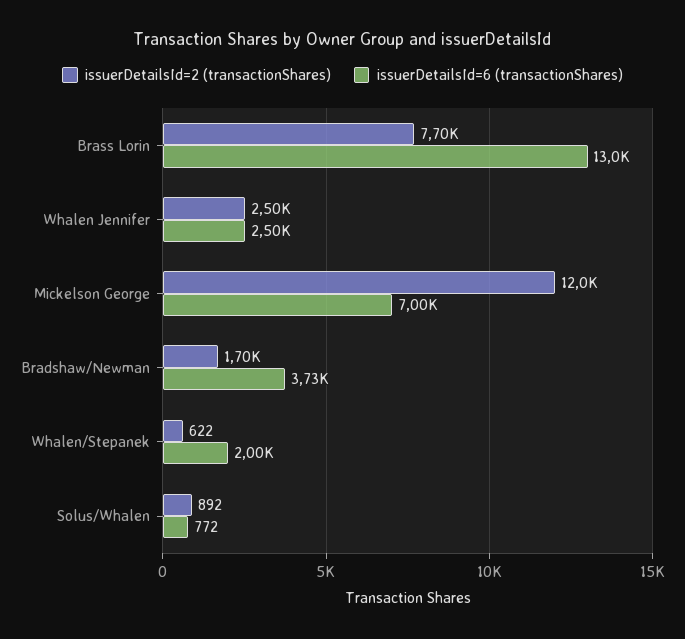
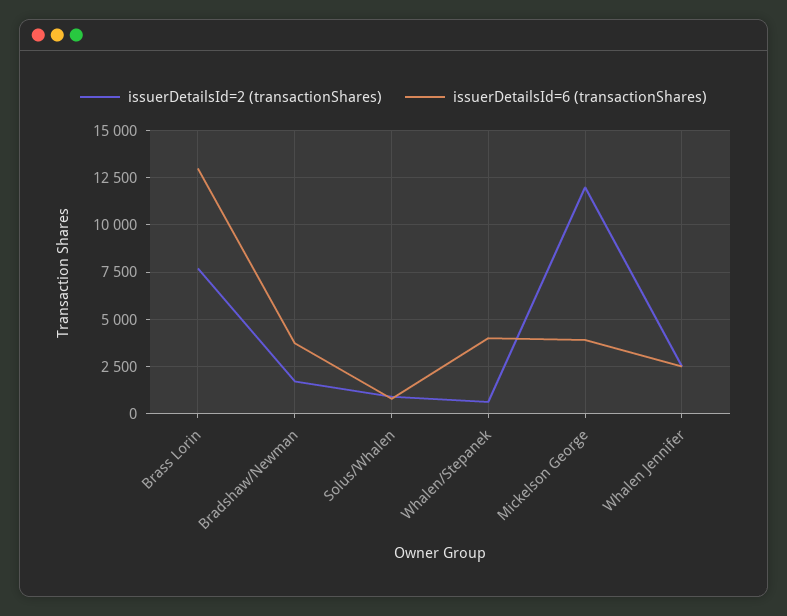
  {
    "issuerDetailsId=2 (transactionShares)": {
      "Brass Lorin": 7700,
      "Whalen Jennifer": 2500,
      "Mickelson George": 12000,
      "Bradshaw/Newman": 1700,
      "Whalen/Stepanek": 622,
      "Solus/Whalen": 892
    },
    "issuerDetailsId=6 (transactionShares)": {
      "Brass Lorin": 13000,
      "Whalen Jennifer": 2500,
-     "Mickelson George": 7000,
+     "Mickelson George": 4000,
      "Bradshaw/Newman": 3730,
-     "Whalen/Stepanek": 2000,
+     "Whalen/Stepanek": 4000,
      "Solus/Whalen": 772
    }
  }

